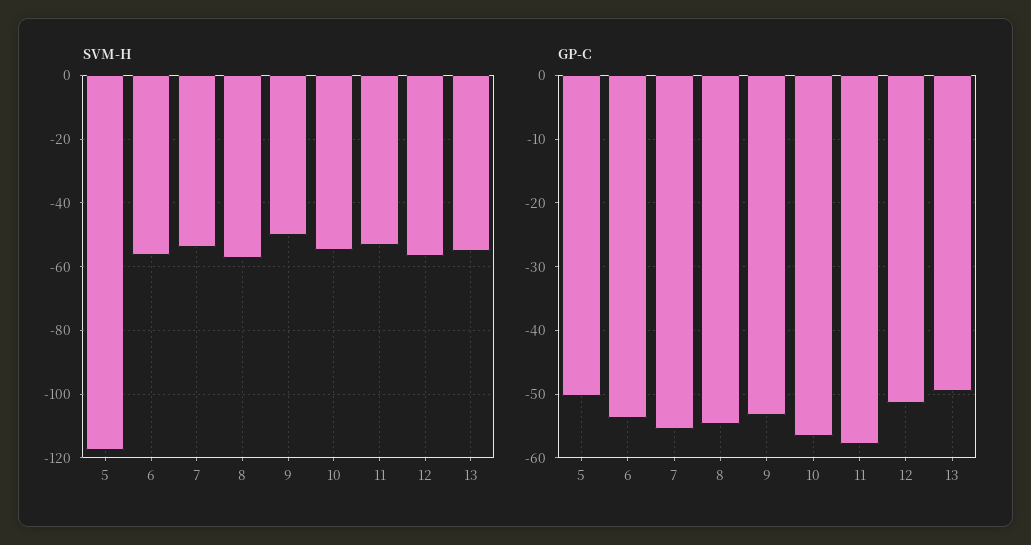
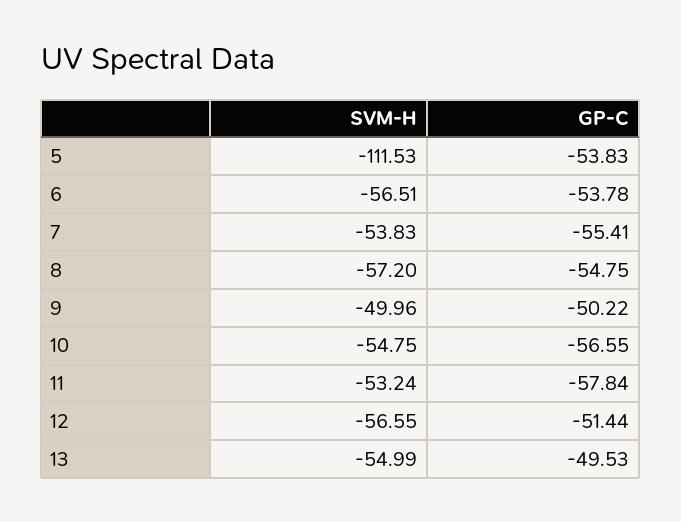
  {
    "SVM-H": {
-     "5": -118,
+     "5": -111.53,
      "6": -56.51,
      "7": -53.83,
      "8": -57.2,
      "9": -49.96,
      "10": -54.75,
      "11": -53.24,
      "12": -56.55,
      "13": -54.99
    },
    "GP-C": {
-     "5": -50,
+     "5": -53.83,
      "6": -53.78,
      "7": -55.41,
      "8": -54.75,
-     "9": -53,
+     "9": -50.22,
      "10": -56.55,
      "11": -57.84,
      "12": -51.44,
      "13": -49.53
    }
  }

